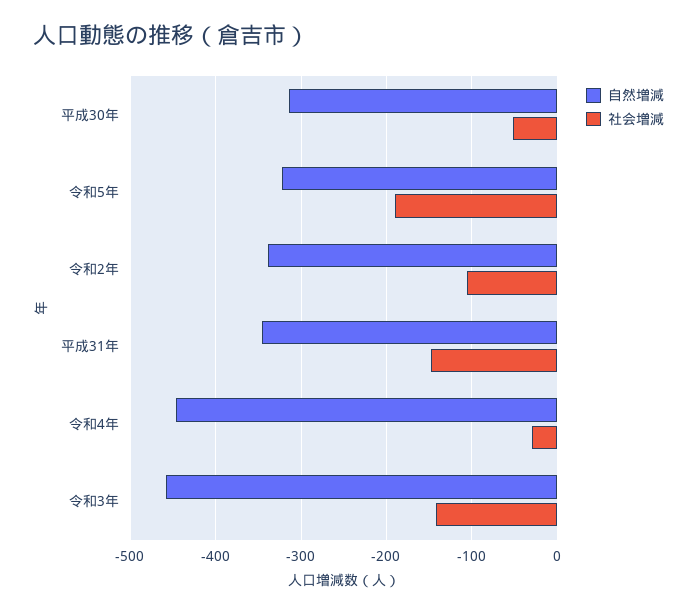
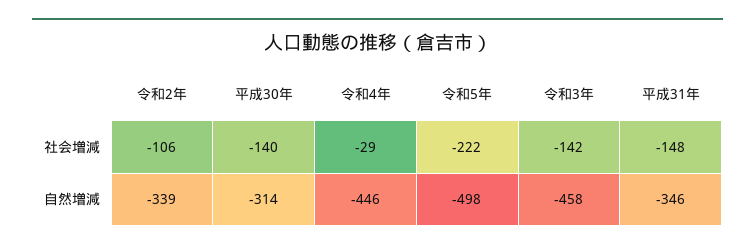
  {
    "自然増減": {
      "平成30年": -314,
-     "令和5年": -320,
+     "令和5年": -498,
      "令和2年": -339,
      "平成31年": -346,
      "令和4年": -446,
      "令和3年": -458
    },
    "社会増減": {
-     "平成30年": -50,
+     "平成30年": -140,
-     "令和5年": -190,
+     "令和5年": -222,
      "令和2年": -106,
      "平成31年": -148,
      "令和4年": -29,
      "令和3年": -142
    }
  }

